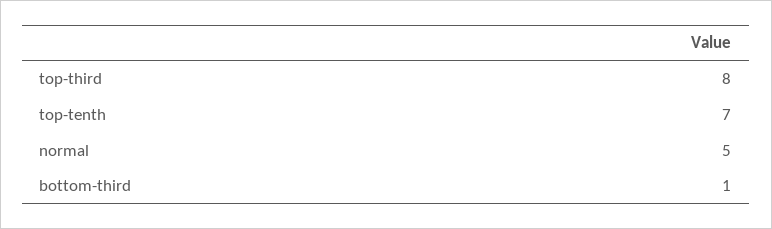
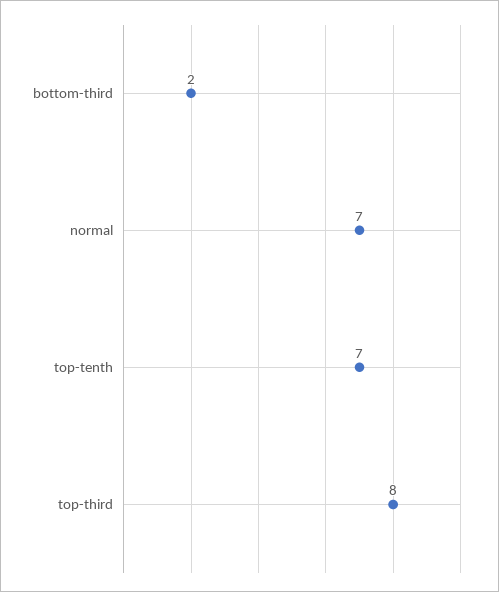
  {
    "top-third": 8,
    "top-tenth": 7,
-   "normal": 5,
+   "normal": 7,
-   "bottom-third": 1
+   "bottom-third": 2
  }

